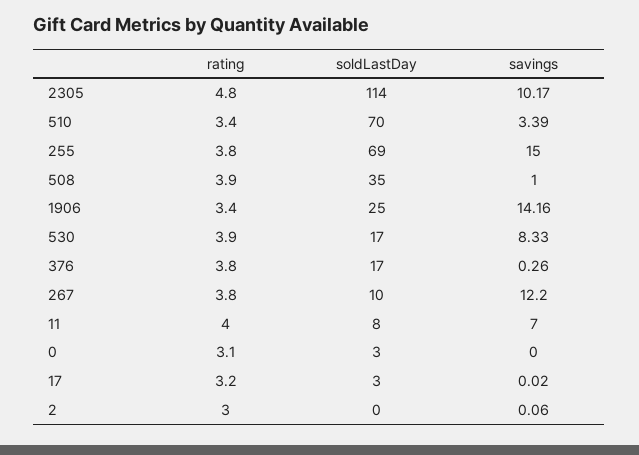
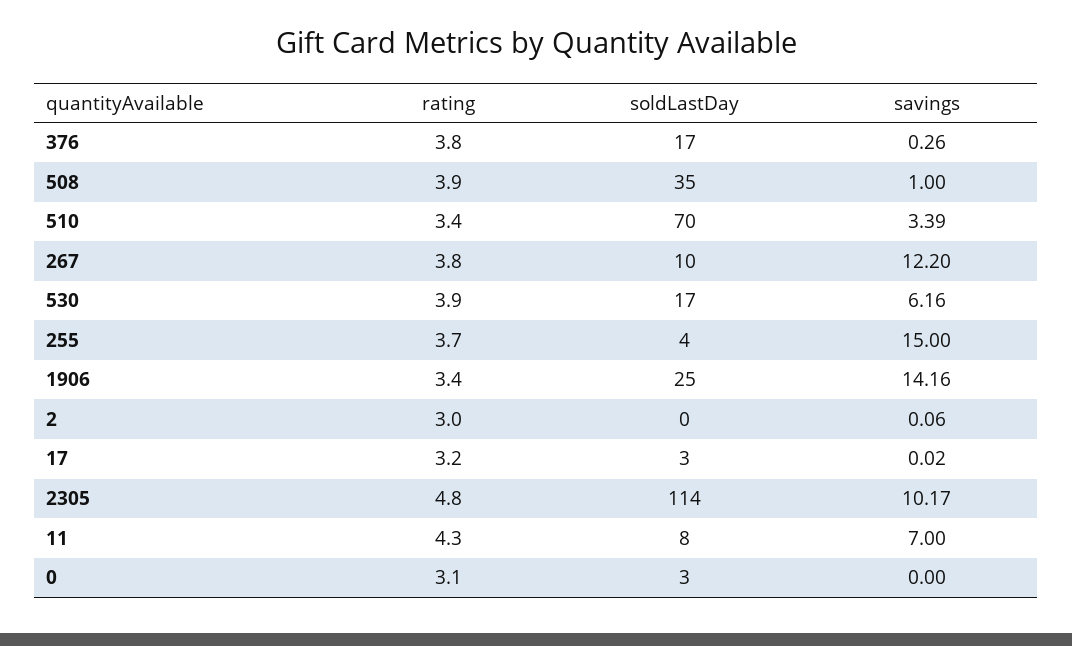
  {
    "rating": {
      "2305": 4.8,
      "510": 3.4,
-     "255": 3.8,
+     "255": 3.7,
      "508": 3.9,
      "1906": 3.4,
      "530": 3.9,
      "376": 3.8,
      "267": 3.8,
-     "11": 4,
+     "11": 4.3,
      "0": 3.1,
      "17": 3.2,
      "2": 3
    },
    "soldLastDay": {
      "2305": 114,
      "510": 70,
-     "255": 69,
+     "255": 4,
      "508": 35,
      "1906": 25,
      "530": 17,
      "376": 17,
      "267": 10,
      "11": 8,
      "0": 3,
      "17": 3,
      "2": 0
    },
    "savings": {
      "2305": 10.17,
      "510": 3.39,
      "255": 15,
      "508": 1,
      "1906": 14.16,
-     "530": 8.33,
+     "530": 6.16,
      "376": 0.26,
      "267": 12.2,
      "11": 7,
      "0": 0,
      "17": 0.02,
      "2": 0.06
    }
  }

